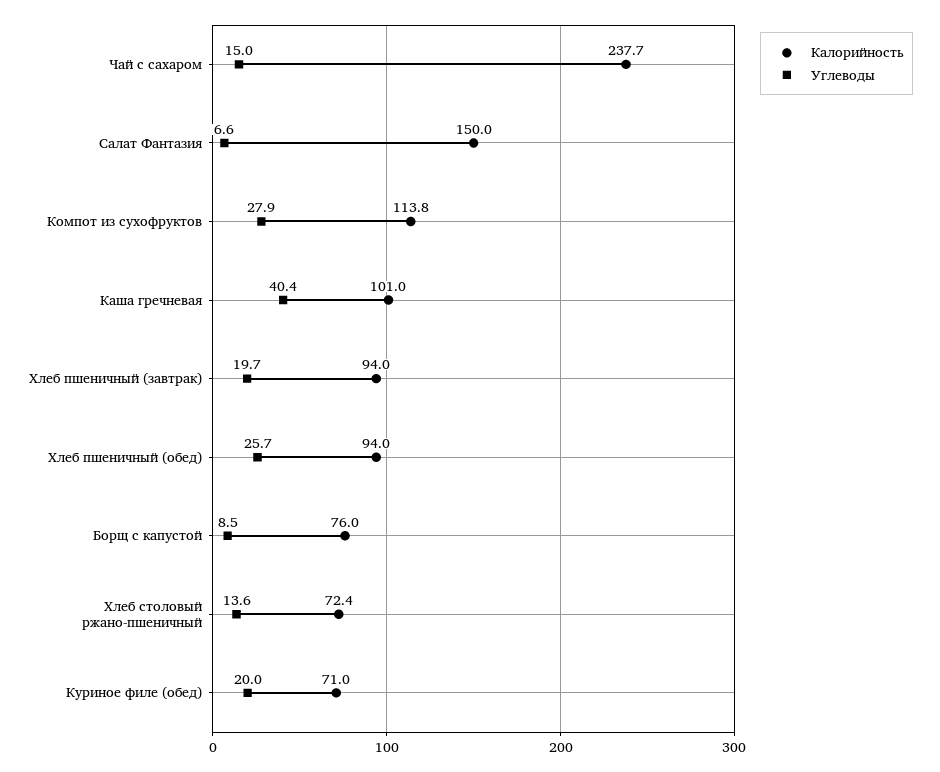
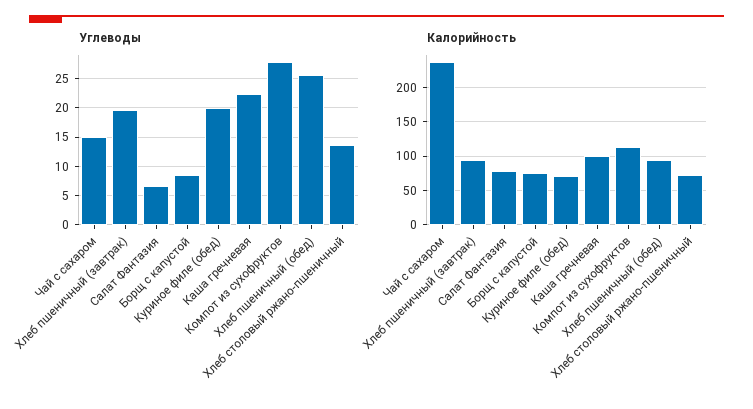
  {
    "Калорийность": {
      "Чай с сахаром": 237.7,
-     "Салат Фантазия": 150,
+     "Салат Фантазия": 80,
      "Компот из сухофруктов": 113.8,
      "Каша гречневая": 101,
      "Хлеб пшеничный (завтрак)": 94,
      "Хлеб пшеничный (обед)": 94,
      "Борщ с капустой": 76,
      "Хлеб столовый ржано-пшеничный": 72.4,
      "Куриное филе (обед)": 71
    },
    "Углеводы": {
      "Чай с сахаром": 15,
      "Салат Фантазия": 6.6,
      "Компот из сухофруктов": 27.9,
-     "Каша гречневая": 40.4,
+     "Каша гречневая": 22.5,
      "Хлеб пшеничный (завтрак)": 19.7,
      "Хлеб пшеничный (обед)": 25.7,
      "Борщ с капустой": 8.5,
      "Хлеб столовый ржано-пшеничный": 13.6,
      "Куриное филе (обед)": 20
    }
  }

